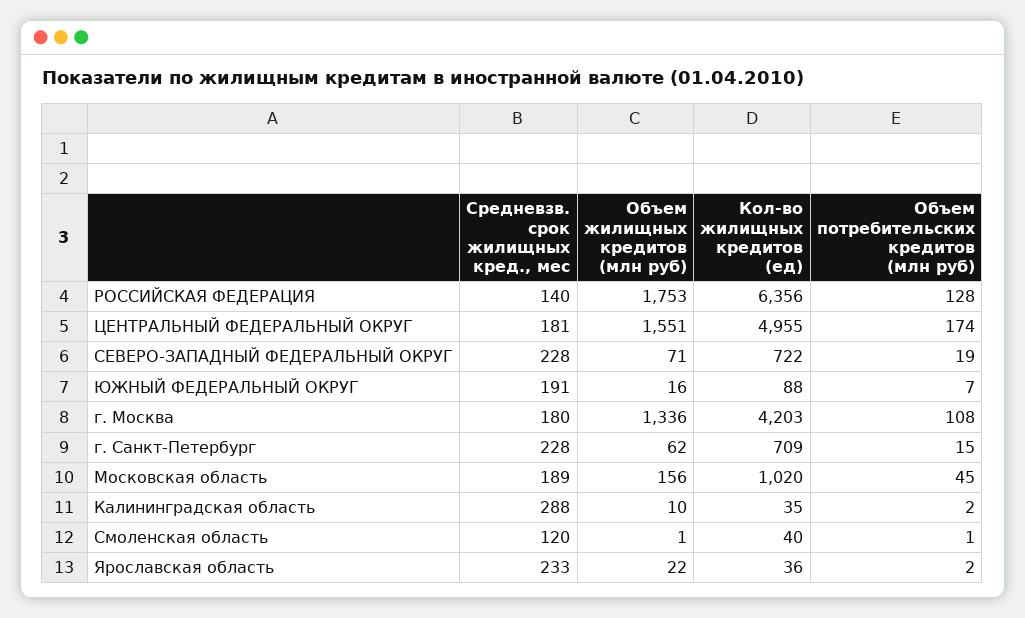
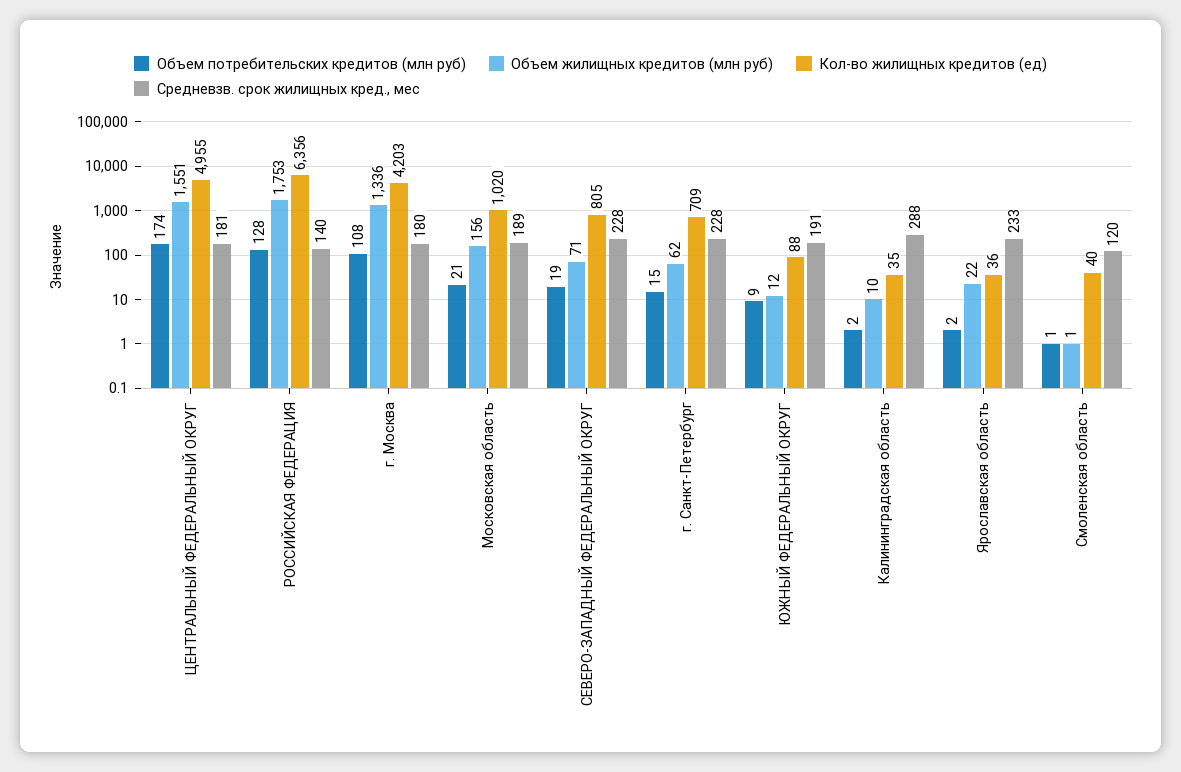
  {
    "Средневзв. срок жилищных кред., мес": {
      "РОССИЙСКАЯ ФЕДЕРАЦИЯ": 140,
      "ЦЕНТРАЛЬНЫЙ ФЕДЕРАЛЬНЫЙ ОКРУГ": 181,
      "СЕВЕРО-ЗАПАДНЫЙ ФЕДЕРАЛЬНЫЙ ОКРУГ": 228,
      "ЮЖНЫЙ ФЕДЕРАЛЬНЫЙ ОКРУГ": 191,
      "г. Москва": 180,
      "г. Санкт-Петербург": 228,
      "Московская область": 189,
      "Калининградская область": 288,
      "Смоленская область": 120,
      "Ярославская область": 233
    },
    "Объем жилищных кредитов (млн руб)": {
      "РОССИЙСКАЯ ФЕДЕРАЦИЯ": 1753,
      "ЦЕНТРАЛЬНЫЙ ФЕДЕРАЛЬНЫЙ ОКРУГ": 1551,
      "СЕВЕРО-ЗАПАДНЫЙ ФЕДЕРАЛЬНЫЙ ОКРУГ": 71,
-     "ЮЖНЫЙ ФЕДЕРАЛЬНЫЙ ОКРУГ": 16,
+     "ЮЖНЫЙ ФЕДЕРАЛЬНЫЙ ОКРУГ": 12,
      "г. Москва": 1336,
      "г. Санкт-Петербург": 62,
      "Московская область": 156,
      "Калининградская область": 10,
      "Смоленская область": 1,
      "Ярославская область": 22
    },
    "Кол-во жилищных кредитов (ед)": {
      "РОССИЙСКАЯ ФЕДЕРАЦИЯ": 6356,
      "ЦЕНТРАЛЬНЫЙ ФЕДЕРАЛЬНЫЙ ОКРУГ": 4955,
-     "СЕВЕРО-ЗАПАДНЫЙ ФЕДЕРАЛЬНЫЙ ОКРУГ": 722,
+     "СЕВЕРО-ЗАПАДНЫЙ ФЕДЕРАЛЬНЫЙ ОКРУГ": 805,
      "ЮЖНЫЙ ФЕДЕРАЛЬНЫЙ ОКРУГ": 88,
      "г. Москва": 4203,
      "г. Санкт-Петербург": 709,
      "Московская область": 1020,
      "Калининградская область": 35,
      "Смоленская область": 40,
      "Ярославская область": 36
    },
    "Объем потребительских кредитов (млн руб)": {
      "РОССИЙСКАЯ ФЕДЕРАЦИЯ": 128,
      "ЦЕНТРАЛЬНЫЙ ФЕДЕРАЛЬНЫЙ ОКРУГ": 174,
      "СЕВЕРО-ЗАПАДНЫЙ ФЕДЕРАЛЬНЫЙ ОКРУГ": 19,
-     "ЮЖНЫЙ ФЕДЕРАЛЬНЫЙ ОКРУГ": 7,
+     "ЮЖНЫЙ ФЕДЕРАЛЬНЫЙ ОКРУГ": 9,
      "г. Москва": 108,
      "г. Санкт-Петербург": 15,
-     "Московская область": 45,
+     "Московская область": 21,
      "Калининградская область": 2,
      "Смоленская область": 1,
      "Ярославская область": 2
    }
  }

